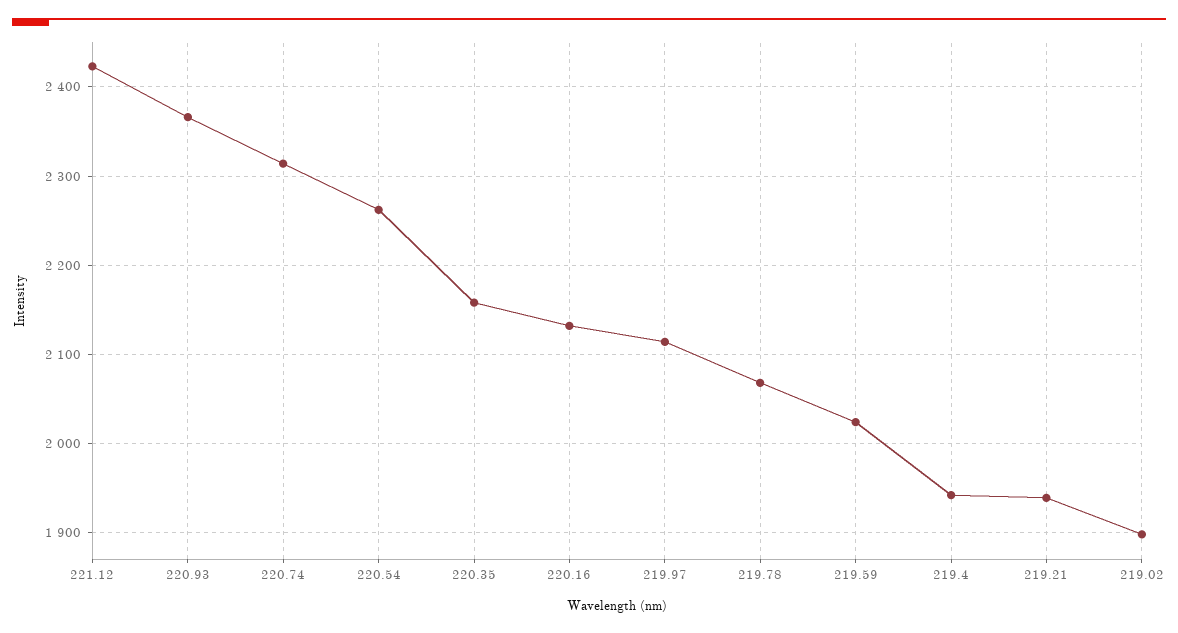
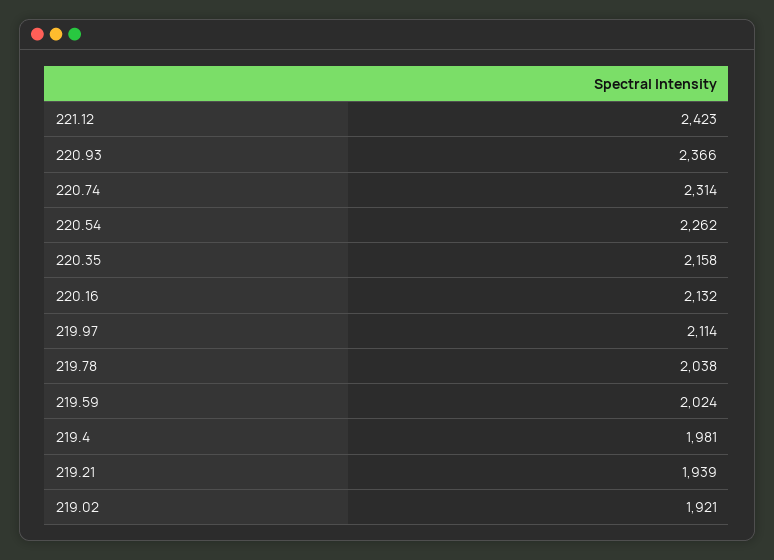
  {
    "221.12": 2423,
    "220.93": 2366,
    "220.74": 2314,
    "220.54": 2262,
    "220.35": 2158,
    "220.16": 2132,
    "219.97": 2114,
-   "219.78": 2070,
+   "219.78": 2038,
    "219.59": 2024,
-   "219.4": 1940,
+   "219.4": 1981,
    "219.21": 1939,
-   "219.02": 1900
+   "219.02": 1921
  }

